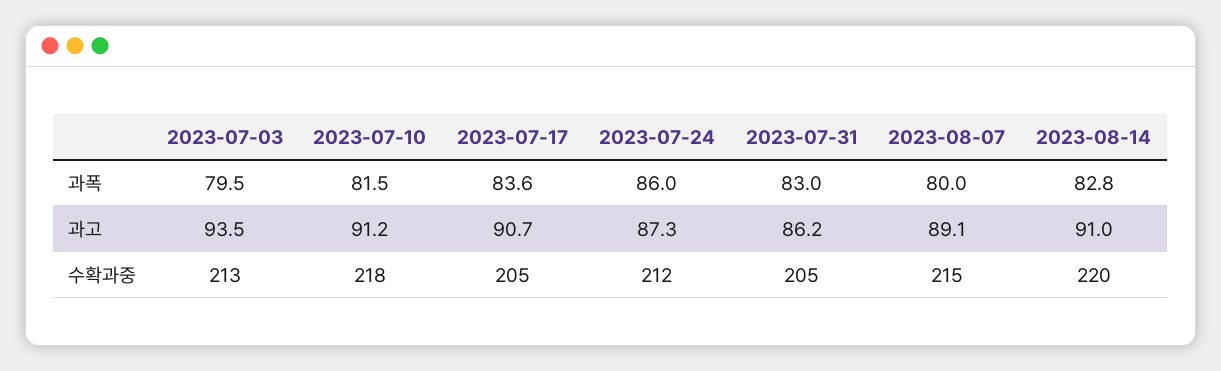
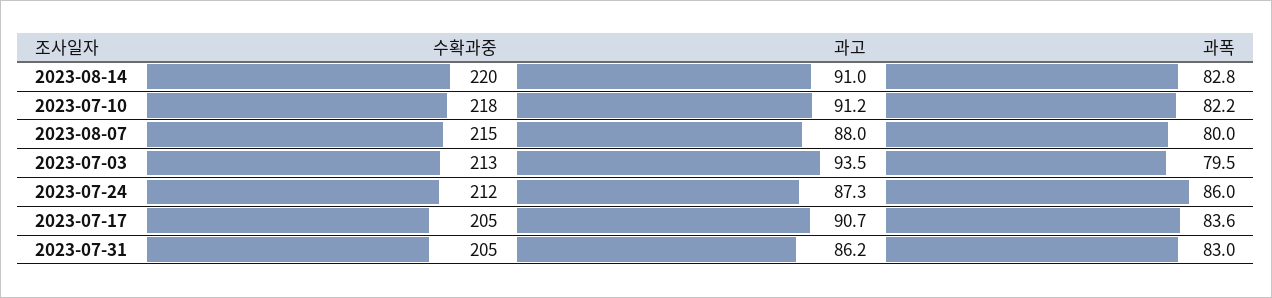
  {
    "2023-07-03": {
      "과폭": 79.5,
      "과고": 93.5,
      "수확과중": 213
    },
    "2023-07-10": {
-     "과폭": 81.5,
+     "과폭": 82.2,
      "과고": 91.2,
      "수확과중": 218
    },
    "2023-07-17": {
      "과폭": 83.6,
      "과고": 90.7,
      "수확과중": 205
    },
    "2023-07-24": {
      "과폭": 86,
      "과고": 87.3,
      "수확과중": 212
    },
    "2023-07-31": {
      "과폭": 83,
      "과고": 86.2,
      "수확과중": 205
    },
    "2023-08-07": {
      "과폭": 80,
-     "과고": 89.1,
+     "과고": 88,
      "수확과중": 215
    },
    "2023-08-14": {
      "과폭": 82.8,
      "과고": 91,
      "수확과중": 220
    }
  }

